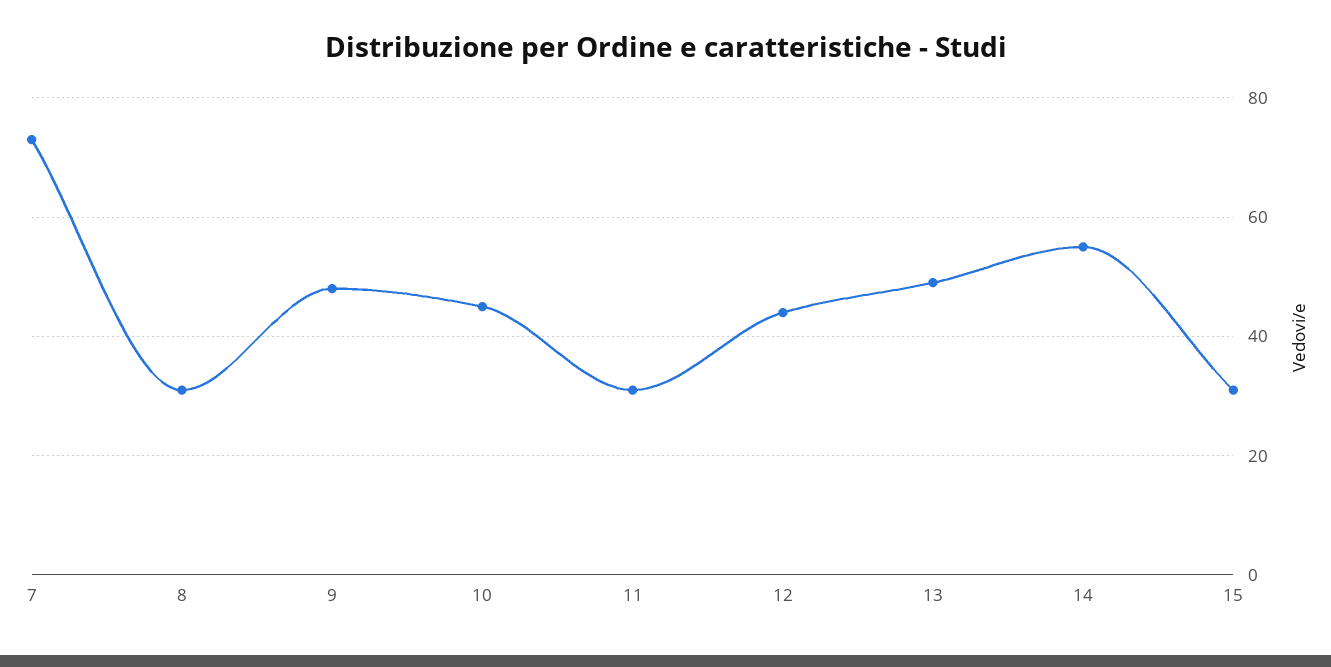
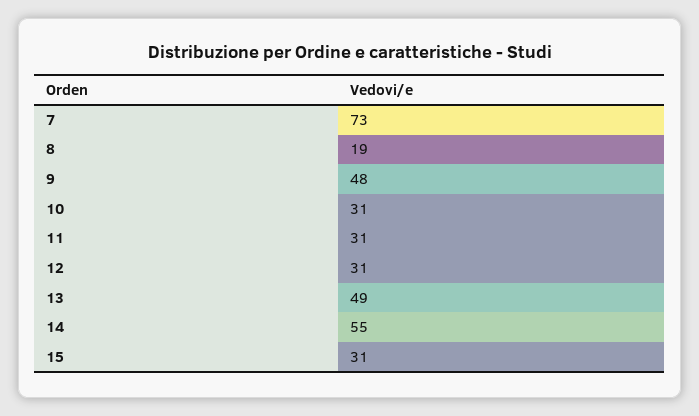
  {
    "7": 73,
-   "8": 30,
+   "8": 19,
    "9": 48,
-   "10": 45,
+   "10": 31,
    "11": 31,
-   "12": 45,
+   "12": 31,
    "13": 49,
    "14": 55,
    "15": 31
  }

